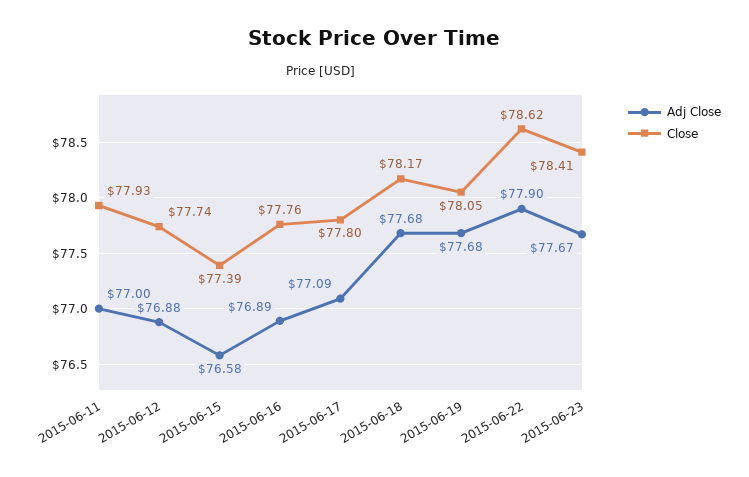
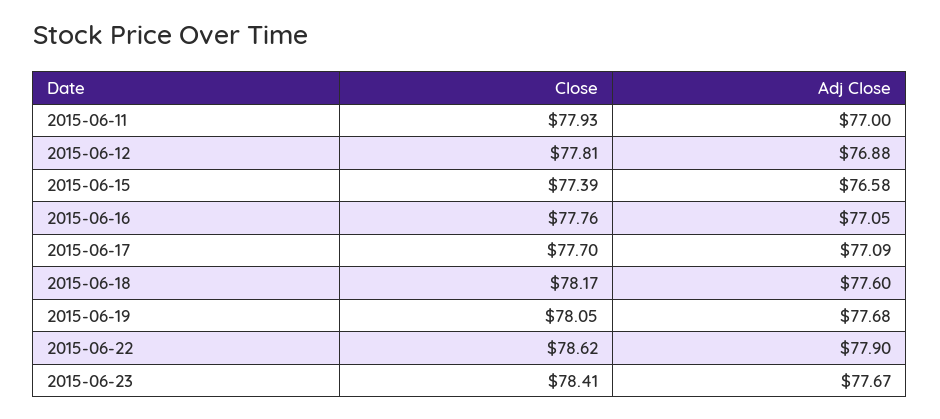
  {
    "Adj Close": {
      "2015-06-11": 77,
      "2015-06-12": 76.88,
      "2015-06-15": 76.58,
-     "2015-06-16": 76.89,
+     "2015-06-16": 77.05,
      "2015-06-17": 77.09,
-     "2015-06-18": 77.68,
+     "2015-06-18": 77.6,
      "2015-06-19": 77.68,
      "2015-06-22": 77.9,
      "2015-06-23": 77.67
    },
    "Close": {
      "2015-06-11": 77.93,
-     "2015-06-12": 77.74,
+     "2015-06-12": 77.81,
      "2015-06-15": 77.39,
      "2015-06-16": 77.76,
-     "2015-06-17": 77.8,
+     "2015-06-17": 77.7,
      "2015-06-18": 78.17,
      "2015-06-19": 78.05,
      "2015-06-22": 78.62,
      "2015-06-23": 78.41
    }
  }

